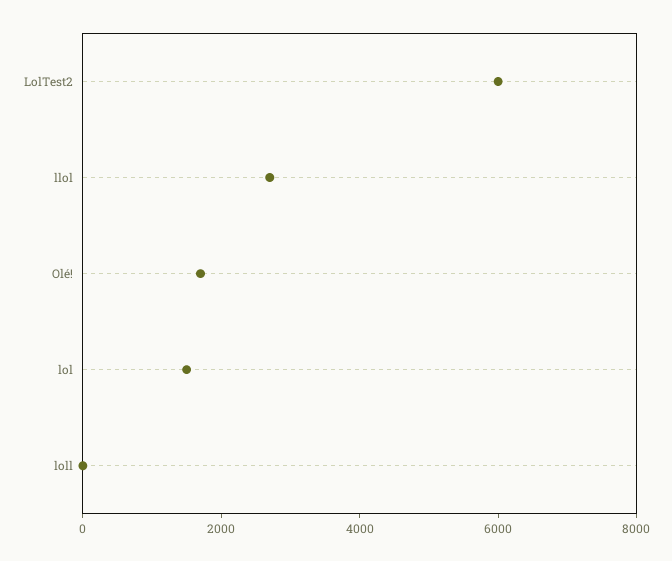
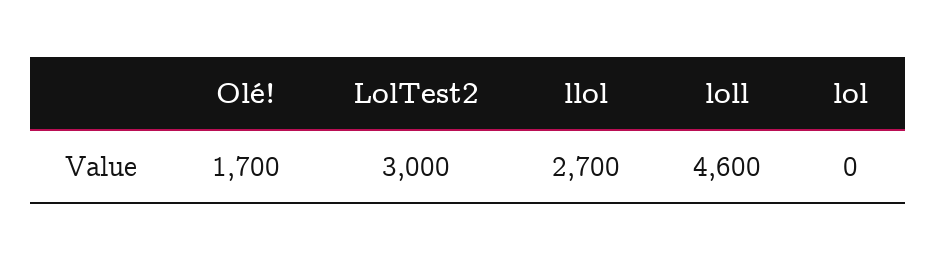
  {
-   "LolTest2": 6000,
+   "LolTest2": 3000,
    "llol": 2700,
    "Olé!": 1700,
-   "lol": 1500,
+   "lol": 0,
-   "loll": 0
+   "loll": 4600
  }

